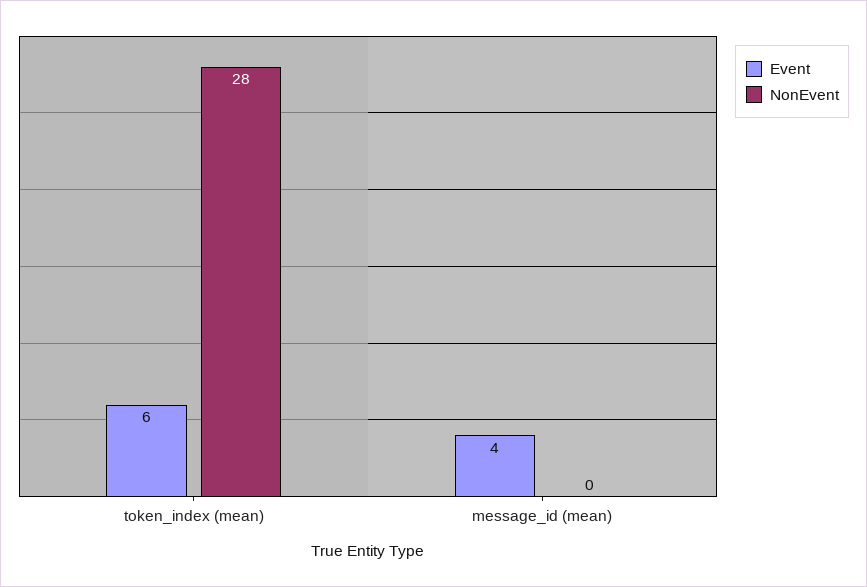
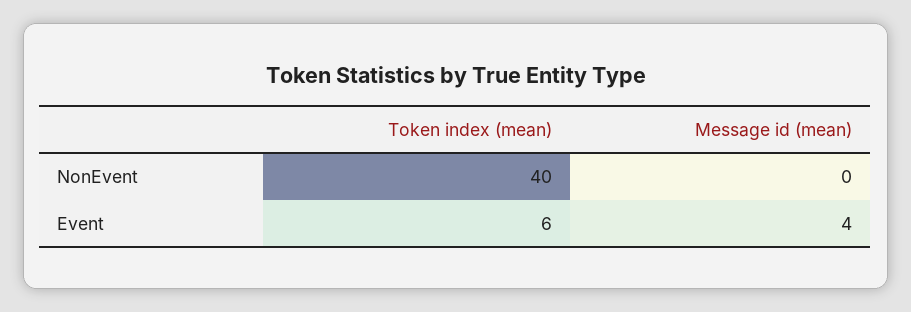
  {
    "Event": {
      "token_index (mean)": 6,
      "message_id (mean)": 4
    },
    "NonEvent": {
-     "token_index (mean)": 28,
+     "token_index (mean)": 40,
      "message_id (mean)": 0
    }
  }

